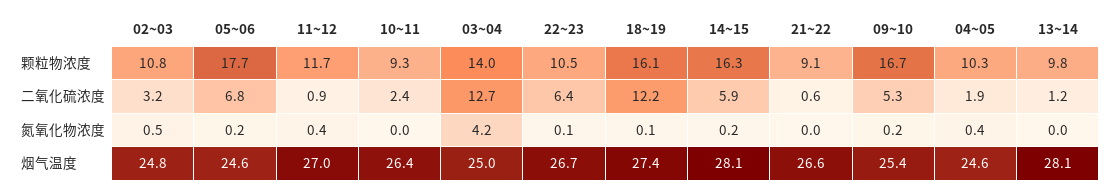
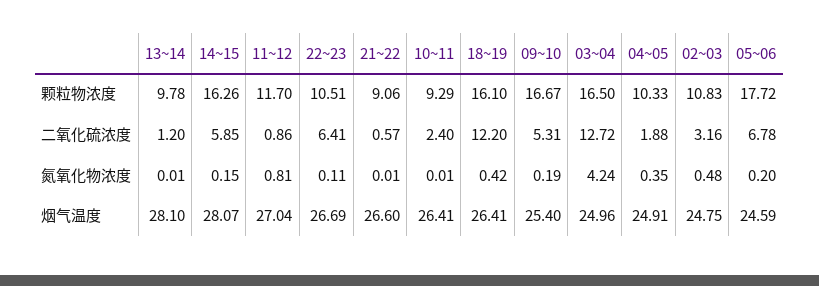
  {
    "02~03": {
      "颗粒物浓度": 10.83,
      "二氧化硫浓度": 3.16,
      "氮氧化物浓度": 0.48,
      "烟气温度": 24.75
    },
    "05~06": {
      "颗粒物浓度": 17.72,
      "二氧化硫浓度": 6.78,
      "氮氧化物浓度": 0.2,
      "烟气温度": 24.59
    },
    "11~12": {
      "颗粒物浓度": 11.7,
      "二氧化硫浓度": 0.86,
-     "氮氧化物浓度": 0.4,
+     "氮氧化物浓度": 0.81,
      "烟气温度": 27.04
    },
    "10~11": {
      "颗粒物浓度": 9.29,
      "二氧化硫浓度": 2.4,
      "氮氧化物浓度": 0.01,
      "烟气温度": 26.41
    },
    "03~04": {
-     "颗粒物浓度": 14,
+     "颗粒物浓度": 16.5,
      "二氧化硫浓度": 12.72,
      "氮氧化物浓度": 4.24,
      "烟气温度": 24.96
    },
    "22~23": {
      "颗粒物浓度": 10.51,
      "二氧化硫浓度": 6.41,
      "氮氧化物浓度": 0.11,
      "烟气温度": 26.69
    },
    "18~19": {
      "颗粒物浓度": 16.1,
      "二氧化硫浓度": 12.2,
-     "氮氧化物浓度": 0.1,
+     "氮氧化物浓度": 0.42,
-     "烟气温度": 27.4
+     "烟气温度": 26.41
    },
    "14~15": {
      "颗粒物浓度": 16.26,
      "二氧化硫浓度": 5.85,
      "氮氧化物浓度": 0.15,
      "烟气温度": 28.07
    },
    "21~22": {
      "颗粒物浓度": 9.06,
      "二氧化硫浓度": 0.57,
      "氮氧化物浓度": 0.01,
      "烟气温度": 26.6
    },
    "09~10": {
      "颗粒物浓度": 16.67,
      "二氧化硫浓度": 5.31,
      "氮氧化物浓度": 0.19,
      "烟气温度": 25.4
    },
    "04~05": {
      "颗粒物浓度": 10.33,
      "二氧化硫浓度": 1.88,
      "氮氧化物浓度": 0.35,
-     "烟气温度": 24.6
+     "烟气温度": 24.91
    },
    "13~14": {
      "颗粒物浓度": 9.78,
      "二氧化硫浓度": 1.2,
      "氮氧化物浓度": 0.01,
      "烟气温度": 28.1
    }
  }

